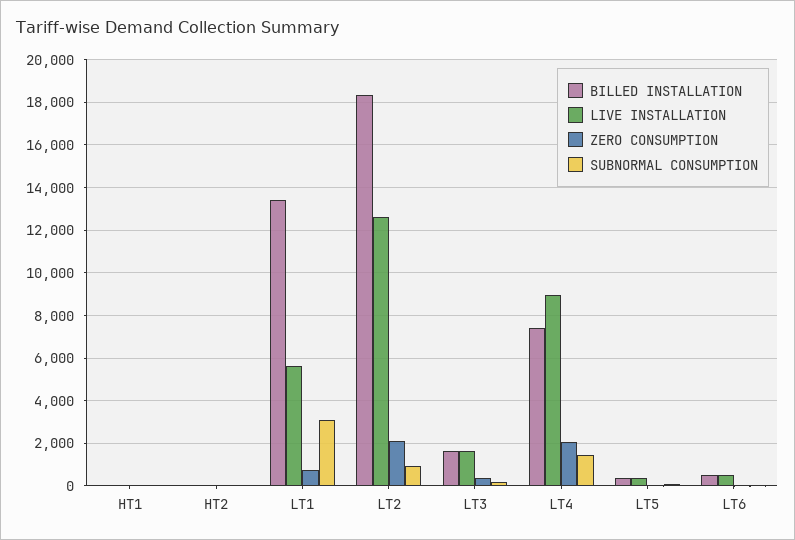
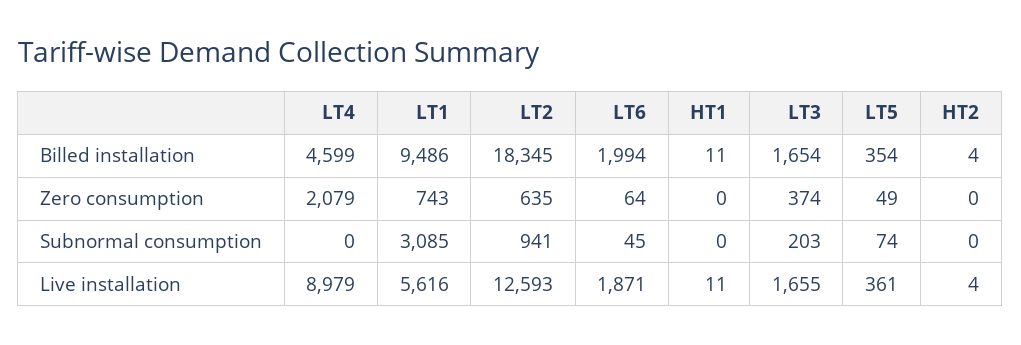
  {
    "BILLED INSTALLATION": {
      "HT1": 11,
      "HT2": 4,
-     "LT1": 13500,
+     "LT1": 9486,
      "LT2": 18345,
      "LT3": 1654,
-     "LT4": 7500,
+     "LT4": 4599,
      "LT5": 354,
-     "LT6": 500
+     "LT6": 1994
    },
    "LIVE INSTALLATION": {
      "HT1": 11,
      "HT2": 4,
      "LT1": 5616,
      "LT2": 12593,
      "LT3": 1655,
      "LT4": 8979,
      "LT5": 361,
-     "LT6": 500
+     "LT6": 1871
    },
    "ZERO CONSUMPTION": {
      "HT1": 0,
      "HT2": 0,
      "LT1": 743,
-     "LT2": 2000,
+     "LT2": 635,
      "LT3": 374,
      "LT4": 2079,
      "LT5": 49,
      "LT6": 64
    },
    "SUBNORMAL CONSUMPTION": {
      "HT1": 0,
      "HT2": 0,
      "LT1": 3085,
      "LT2": 941,
      "LT3": 203,
-     "LT4": 1500,
+     "LT4": 0,
      "LT5": 74,
      "LT6": 45
    }
  }

